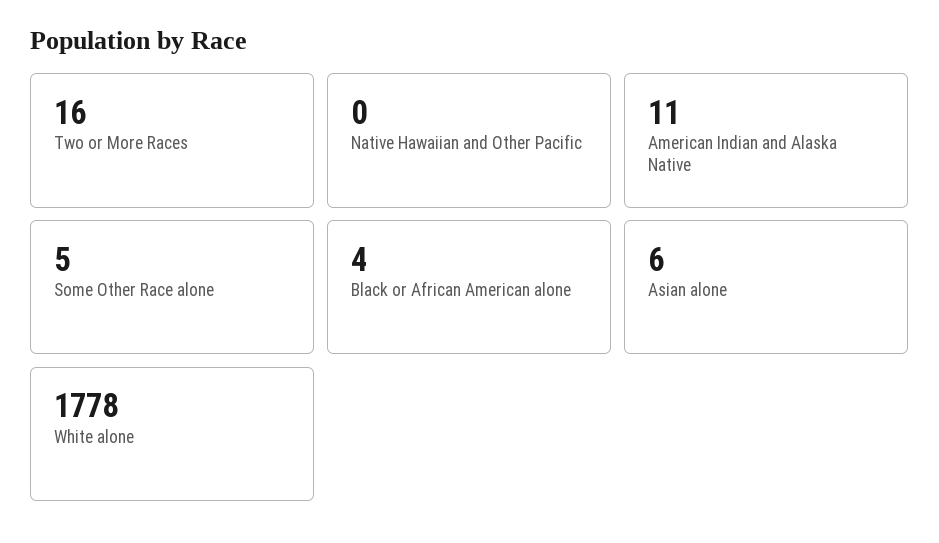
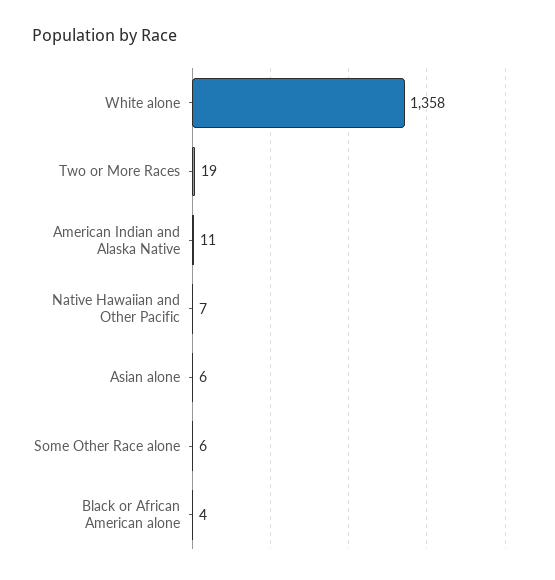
  {
-   "Two or More Races": 16,
+   "Two or More Races": 19,
-   "Native Hawaiian and Other Pacific": 0,
+   "Native Hawaiian and Other Pacific": 7,
    "American Indian and Alaska Native": 11,
-   "Some Other Race alone": 5,
+   "Some Other Race alone": 6,
    "Black or African American alone": 4,
    "Asian alone": 6,
-   "White alone": 1778
+   "White alone": 1358
  }

